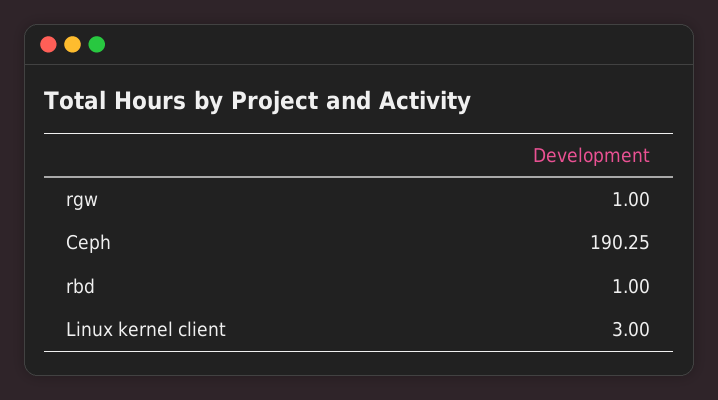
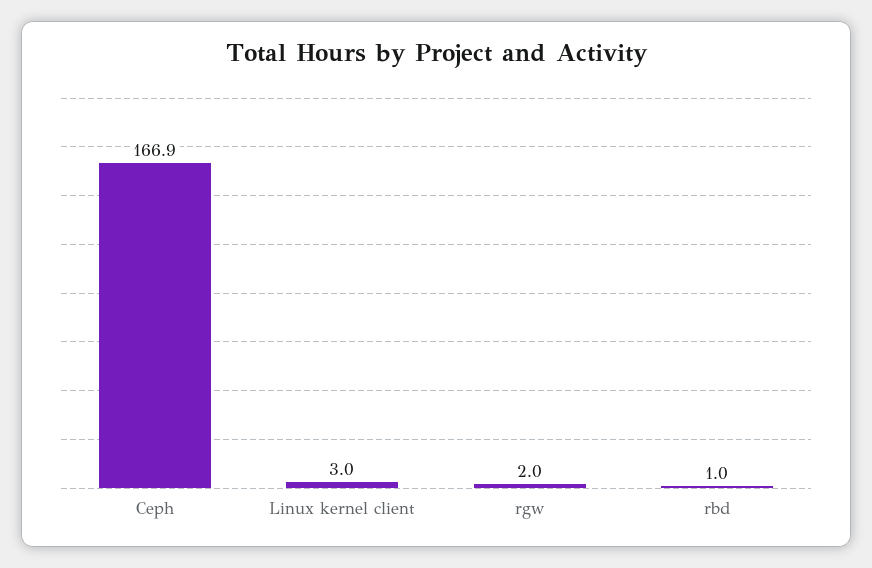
  {
-   "rgw": 1,
+   "rgw": 2,
-   "Ceph": 190.25,
+   "Ceph": 166.9,
    "rbd": 1,
    "Linux kernel client": 3
  }

